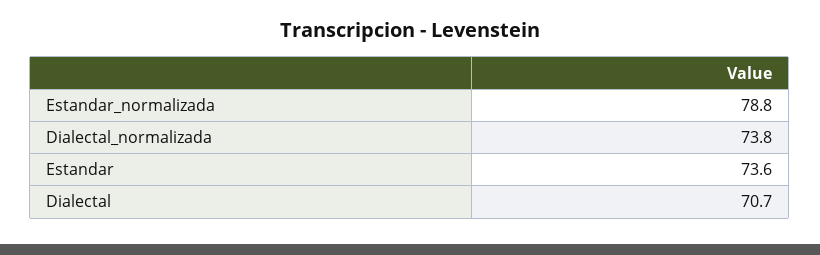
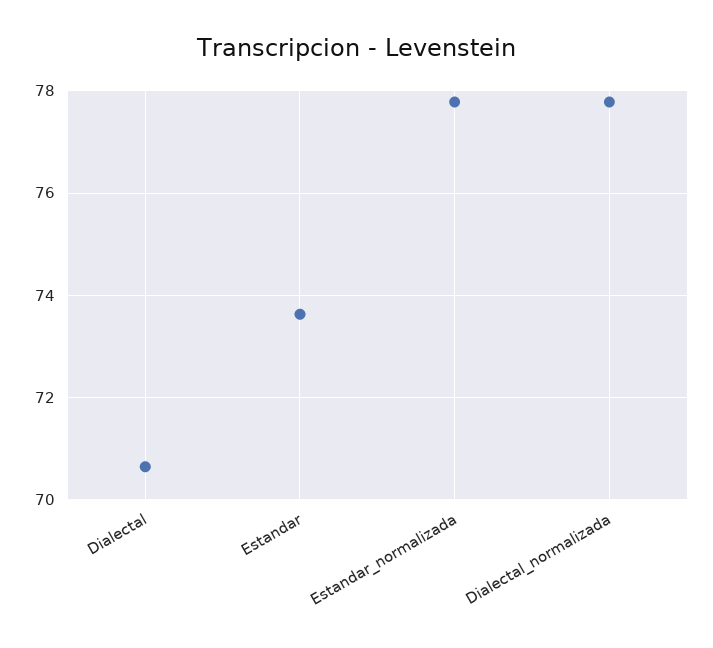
  {
-   "Estandar_normalizada": 78.8,
+   "Estandar_normalizada": 77.8,
-   "Dialectal_normalizada": 73.8,
+   "Dialectal_normalizada": 77.8,
    "Estandar": 73.6,
    "Dialectal": 70.7
  }

